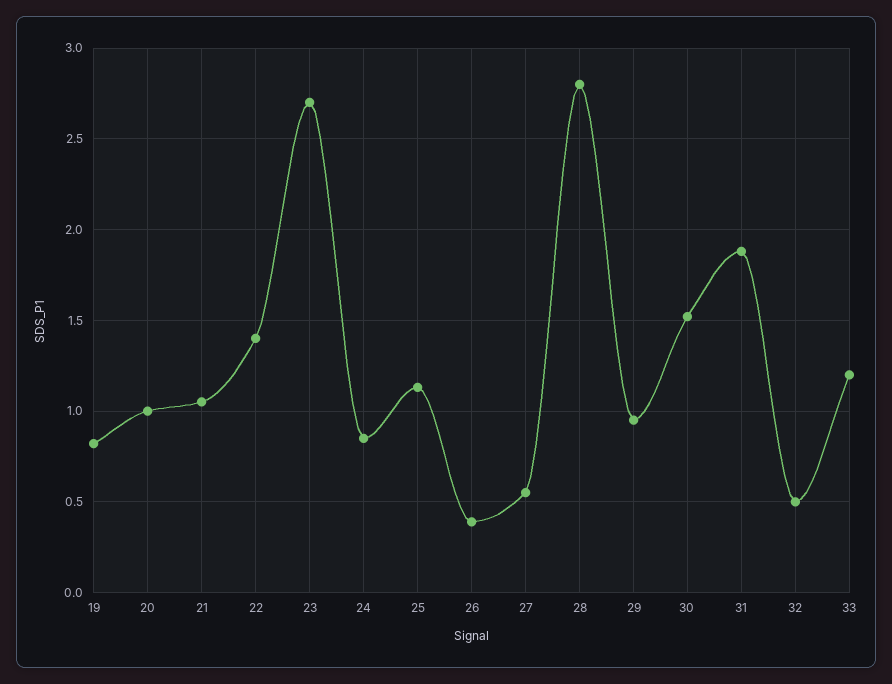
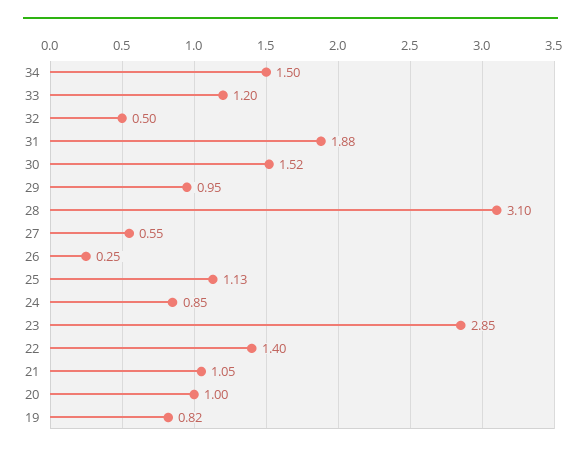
  {
    "19": 0.82,
    "20": 1,
    "21": 1.05,
    "22": 1.4,
-   "23": 2.7,
+   "23": 2.85,
    "24": 0.85,
    "25": 1.13,
-   "26": 0.4,
+   "26": 0.25,
    "27": 0.55,
-   "28": 2.8,
+   "28": 3.1,
    "29": 0.95,
    "30": 1.52,
    "31": 1.88,
    "32": 0.5,
-   "33": 1.2
+   "33": 1.2,
+   "34": 1.5
  }

